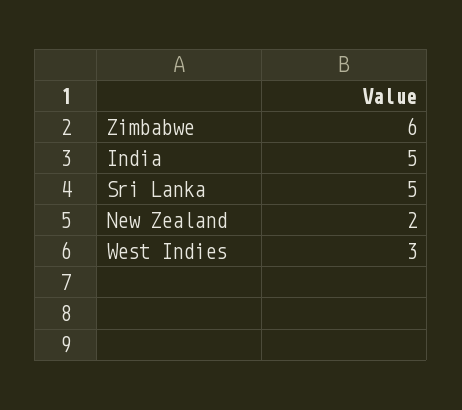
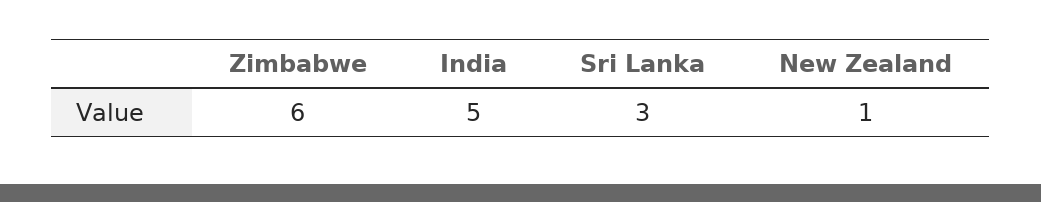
  {
    "Zimbabwe": 6,
    "India": 5,
-   "Sri Lanka": 5,
+   "Sri Lanka": 3,
-   "New Zealand": 2,
+   "New Zealand": 1
-   "West Indies": 3
  }

